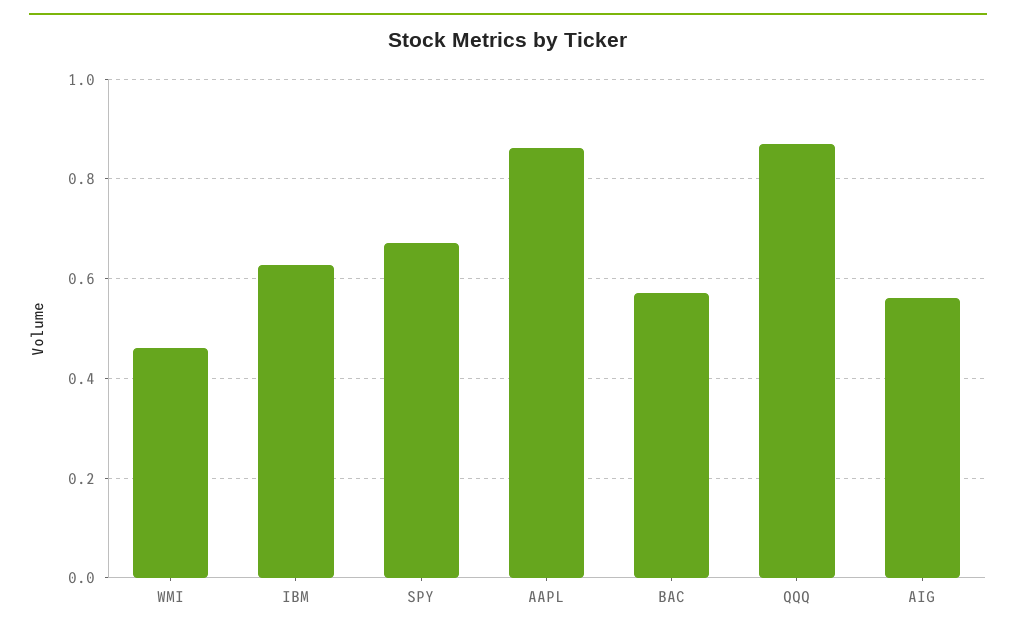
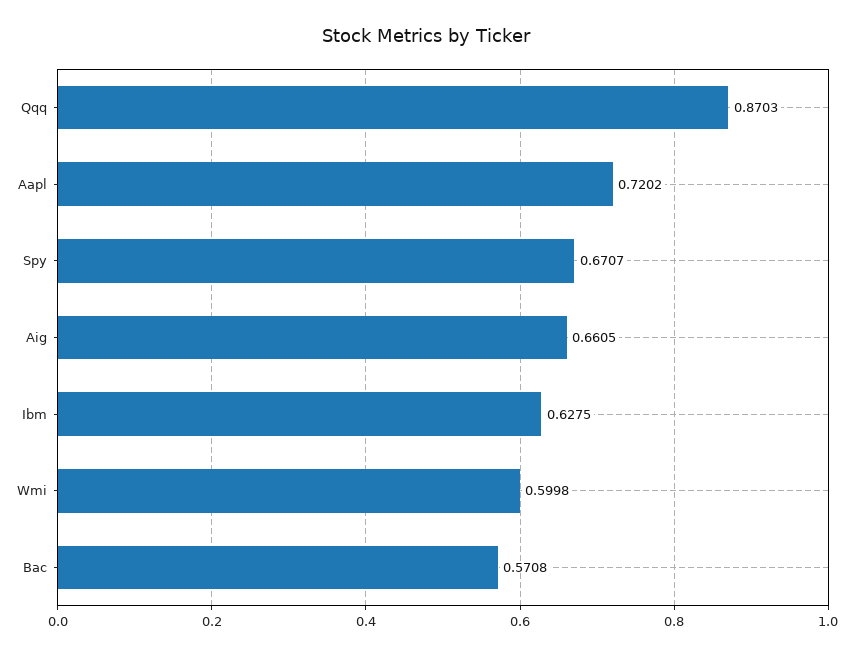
  {
-   "WMI": 0.46,
+   "WMI": 0.5998,
    "IBM": 0.6275,
    "SPY": 0.6707,
-   "AAPL": 0.86,
+   "AAPL": 0.7202,
    "BAC": 0.5708,
    "QQQ": 0.8703,
-   "AIG": 0.56
+   "AIG": 0.6605
  }

